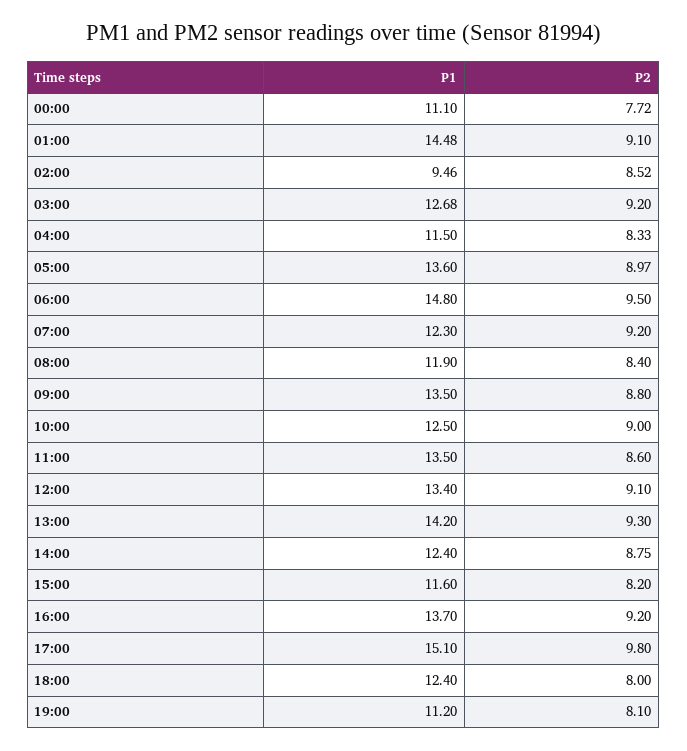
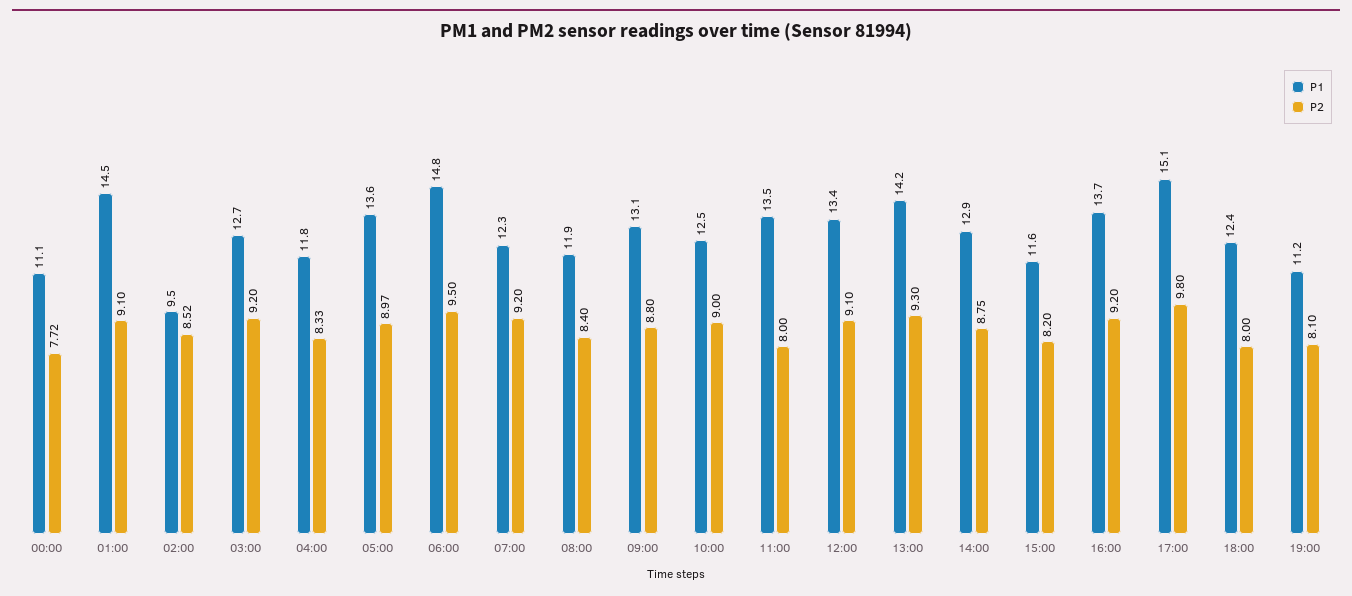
  {
    "P1": {
      "00:00": 11.1,
      "01:00": 14.48,
      "02:00": 9.46,
      "03:00": 12.68,
-     "04:00": 11.5,
+     "04:00": 11.8,
      "05:00": 13.6,
      "06:00": 14.8,
      "07:00": 12.3,
      "08:00": 11.9,
-     "09:00": 13.5,
+     "09:00": 13.1,
      "10:00": 12.5,
      "11:00": 13.5,
      "12:00": 13.4,
      "13:00": 14.2,
-     "14:00": 12.4,
+     "14:00": 12.9,
      "15:00": 11.6,
      "16:00": 13.7,
      "17:00": 15.1,
      "18:00": 12.4,
      "19:00": 11.2
    },
    "P2": {
      "00:00": 7.72,
      "01:00": 9.1,
      "02:00": 8.52,
      "03:00": 9.2,
      "04:00": 8.33,
      "05:00": 8.97,
      "06:00": 9.5,
      "07:00": 9.2,
      "08:00": 8.4,
      "09:00": 8.8,
      "10:00": 9,
-     "11:00": 8.6,
+     "11:00": 8,
      "12:00": 9.1,
      "13:00": 9.3,
      "14:00": 8.75,
      "15:00": 8.2,
      "16:00": 9.2,
      "17:00": 9.8,
      "18:00": 8,
      "19:00": 8.1
    }
  }

